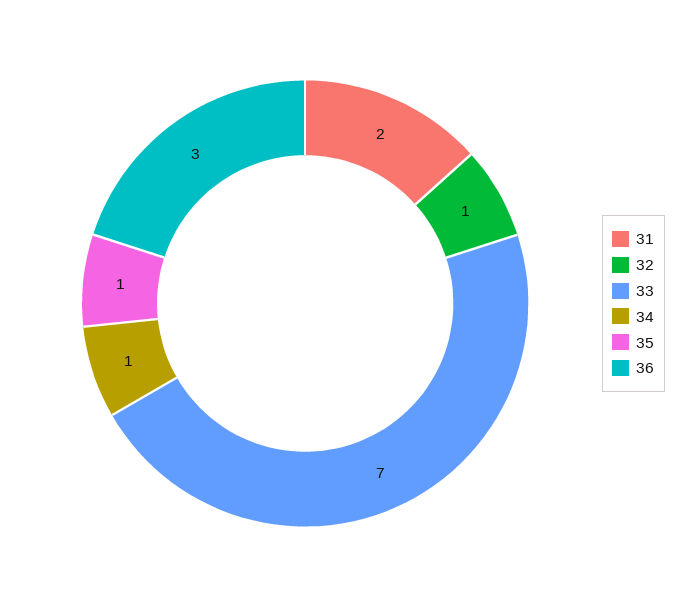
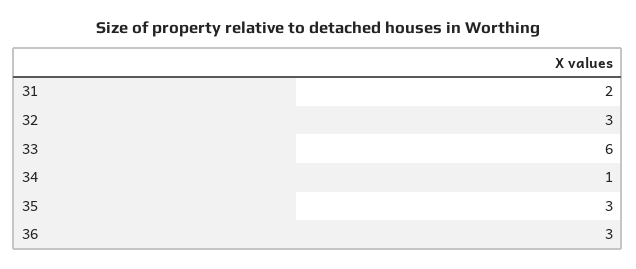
  {
    "31": 2,
-   "32": 1,
+   "32": 3,
-   "33": 7,
+   "33": 6,
    "34": 1,
-   "35": 1,
+   "35": 3,
    "36": 3
  }

